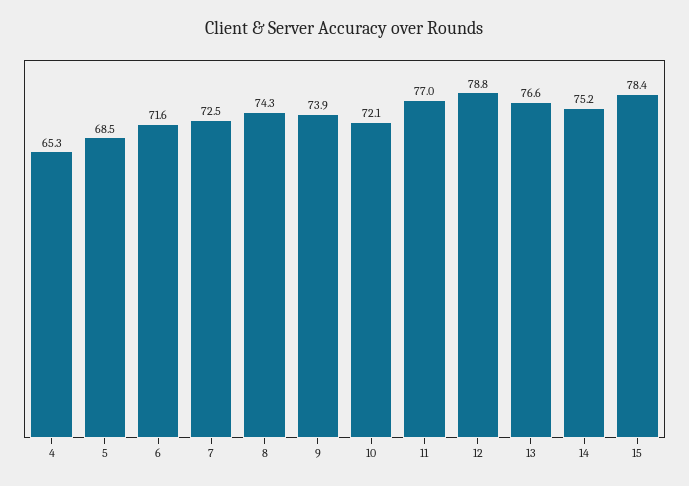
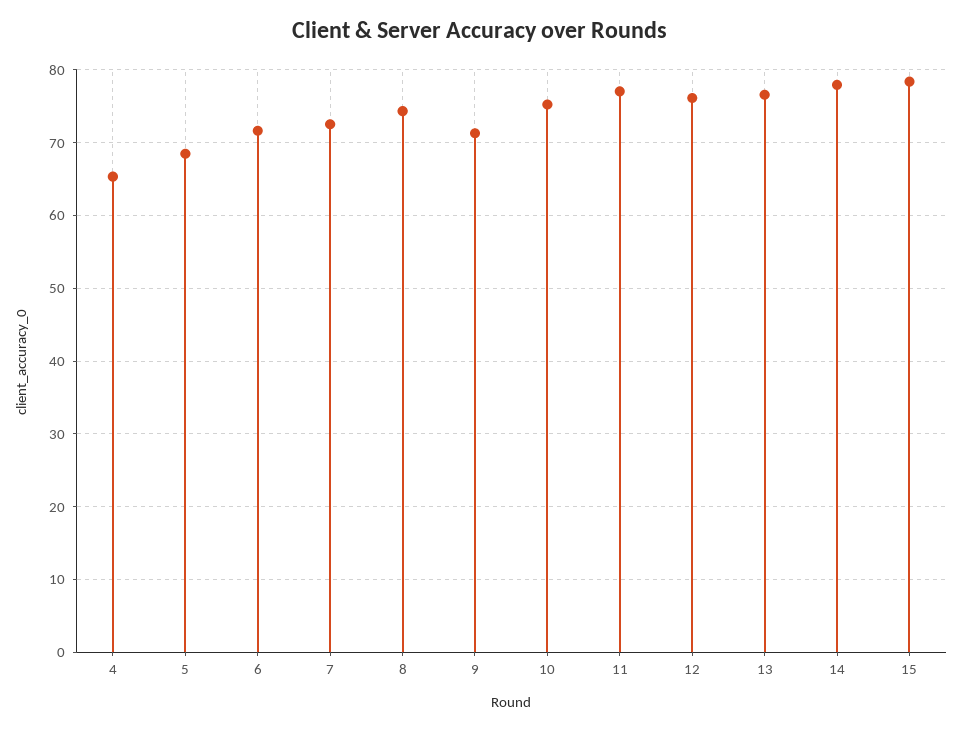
  {
    "4": 65.3,
    "5": 68.5,
    "6": 71.6,
    "7": 72.5,
    "8": 74.3,
-   "9": 73.9,
+   "9": 71,
-   "10": 72.1,
+   "10": 75,
    "11": 77,
-   "12": 78.8,
+   "12": 76,
    "13": 76.6,
-   "14": 75.2,
+   "14": 78,
    "15": 78.4
  }

